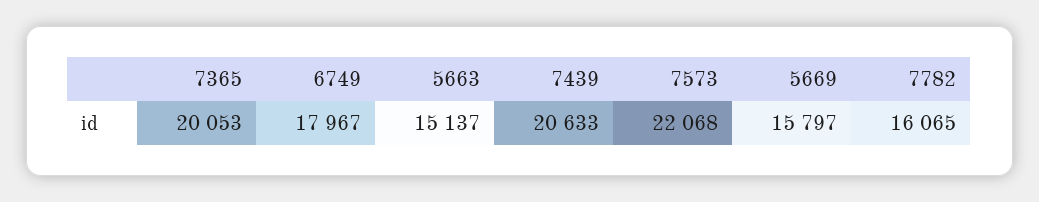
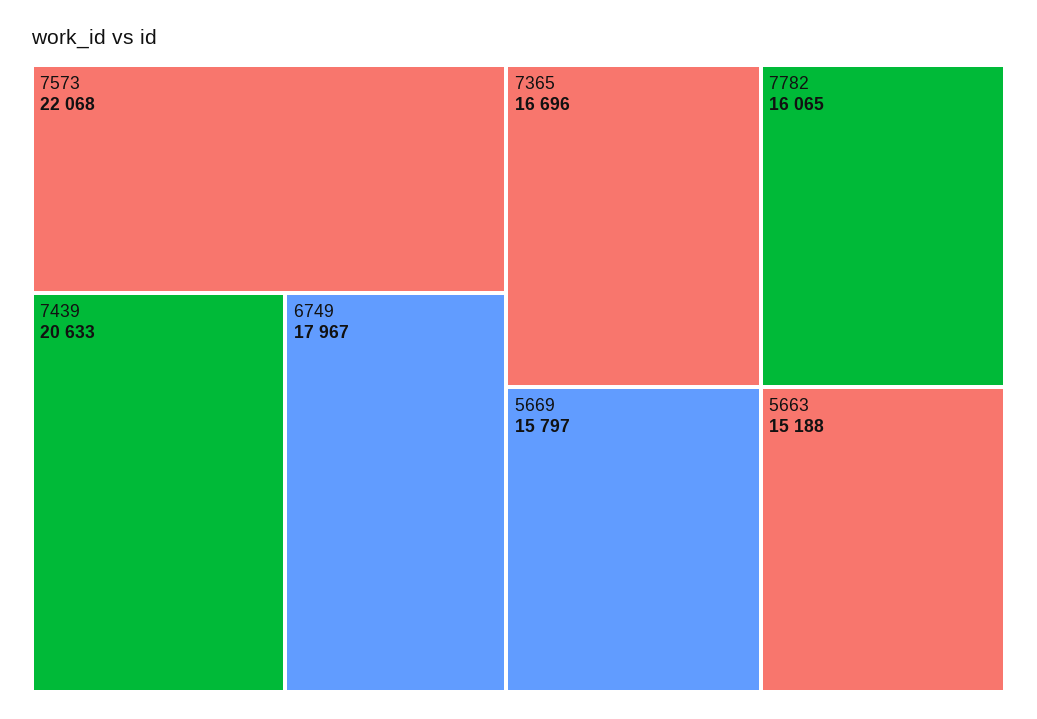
  {
-   "7365": 20053,
+   "7365": 16696,
    "6749": 17967,
-   "5663": 15137,
+   "5663": 15188,
    "7439": 20633,
    "7573": 22068,
    "5669": 15797,
    "7782": 16065
  }

